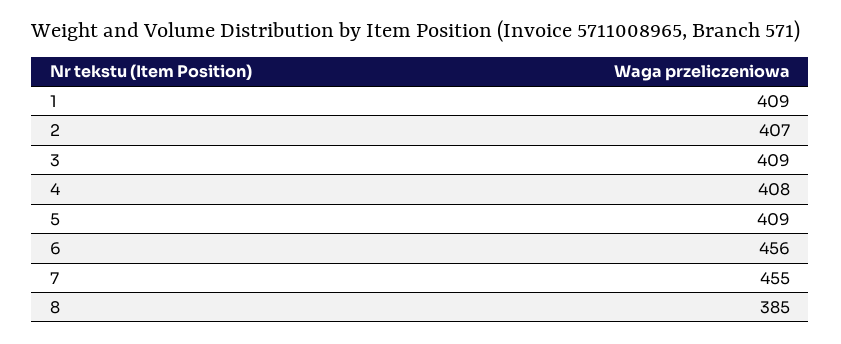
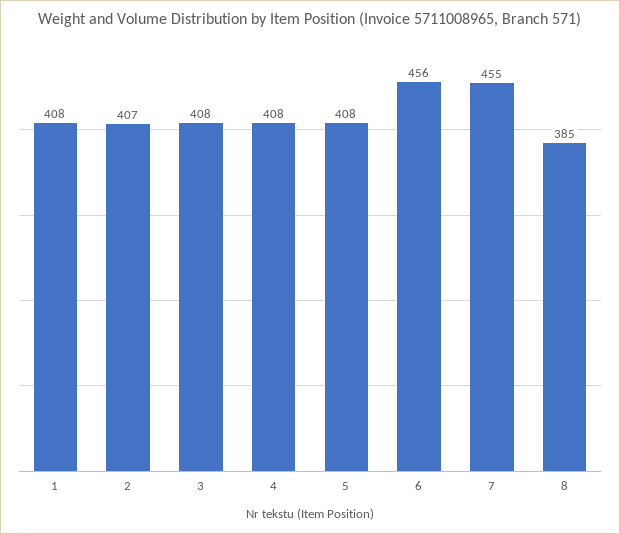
  {
-   "1": 409,
+   "1": 408,
    "2": 407,
-   "3": 409,
+   "3": 408,
    "4": 408,
-   "5": 409,
+   "5": 408,
    "6": 456,
    "7": 455,
    "8": 385
  }

